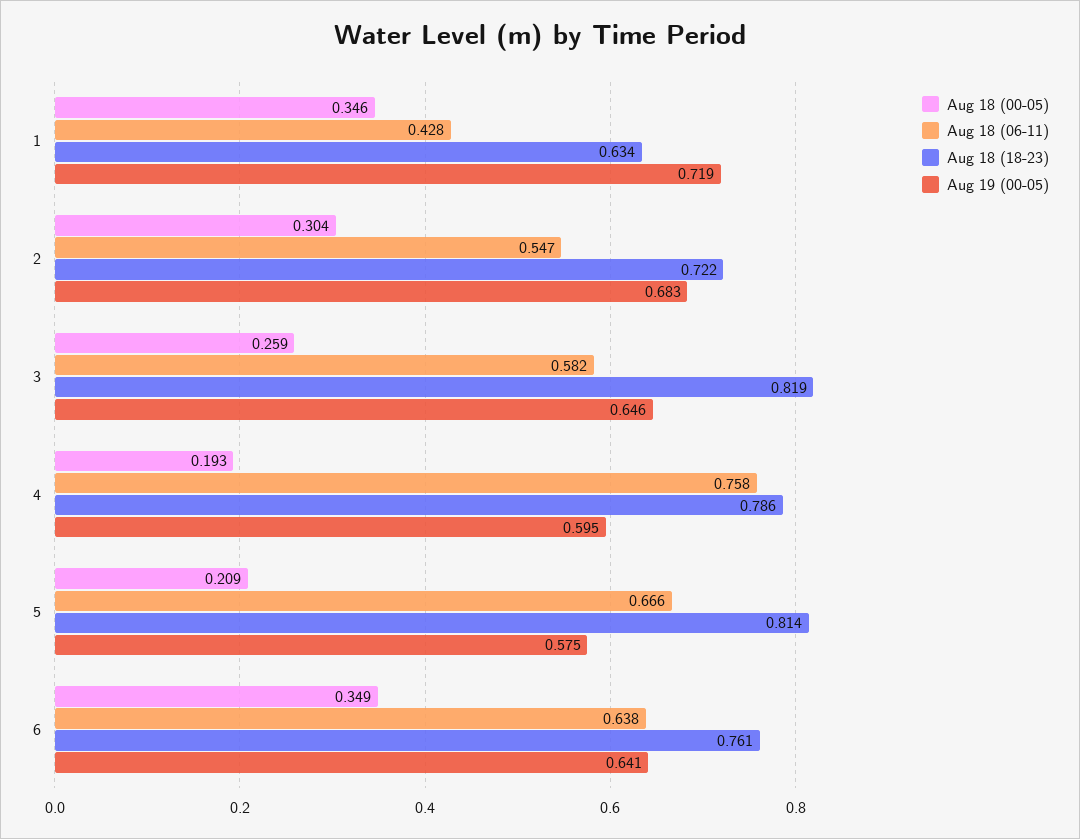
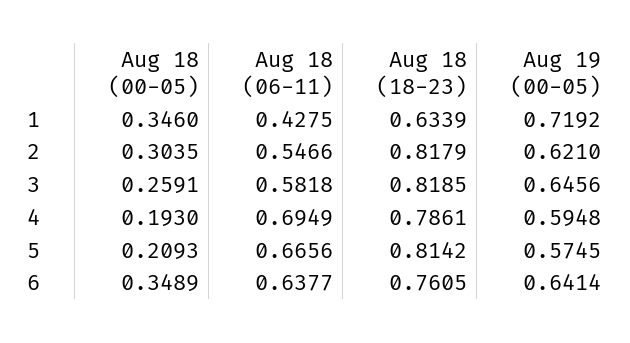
  {
    "Aug 18 (00-05)": {
      "1": 0.346,
      "2": 0.3035,
      "3": 0.2591,
      "4": 0.193,
      "5": 0.2093,
      "6": 0.3489
    },
    "Aug 18 (06-11)": {
      "1": 0.4275,
      "2": 0.5466,
      "3": 0.5818,
-     "4": 0.758,
+     "4": 0.6949,
      "5": 0.6656,
      "6": 0.6377
    },
    "Aug 18 (18-23)": {
      "1": 0.6339,
-     "2": 0.722,
+     "2": 0.8179,
      "3": 0.8185,
      "4": 0.7861,
      "5": 0.8142,
      "6": 0.7605
    },
    "Aug 19 (00-05)": {
      "1": 0.7192,
-     "2": 0.683,
+     "2": 0.621,
      "3": 0.6456,
      "4": 0.5948,
      "5": 0.5745,
      "6": 0.6414
    }
  }

